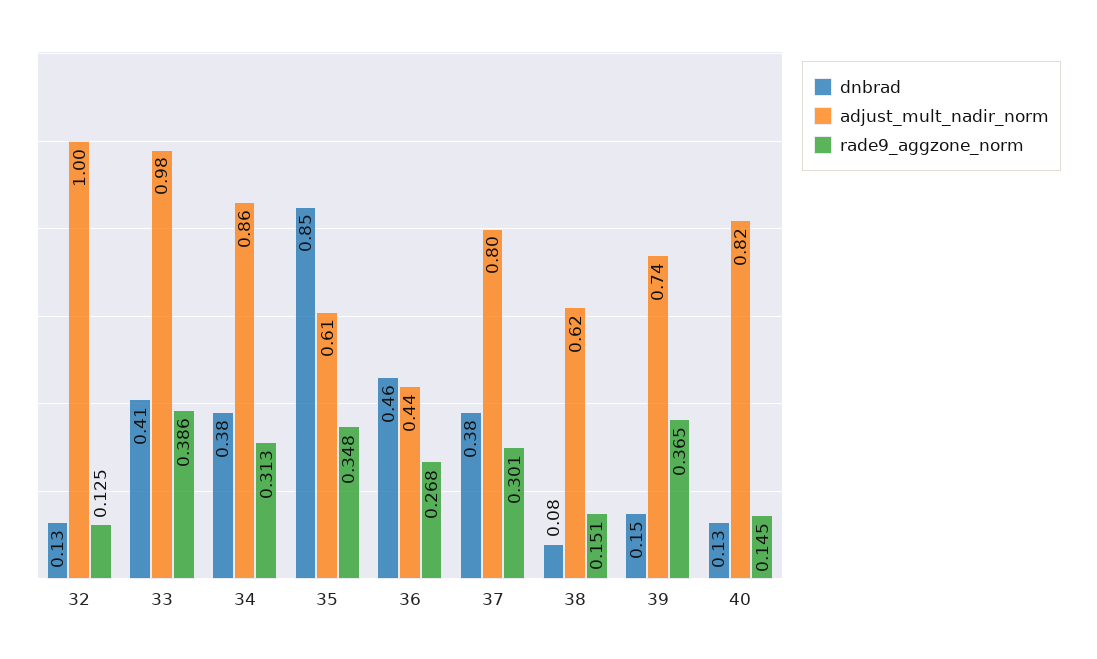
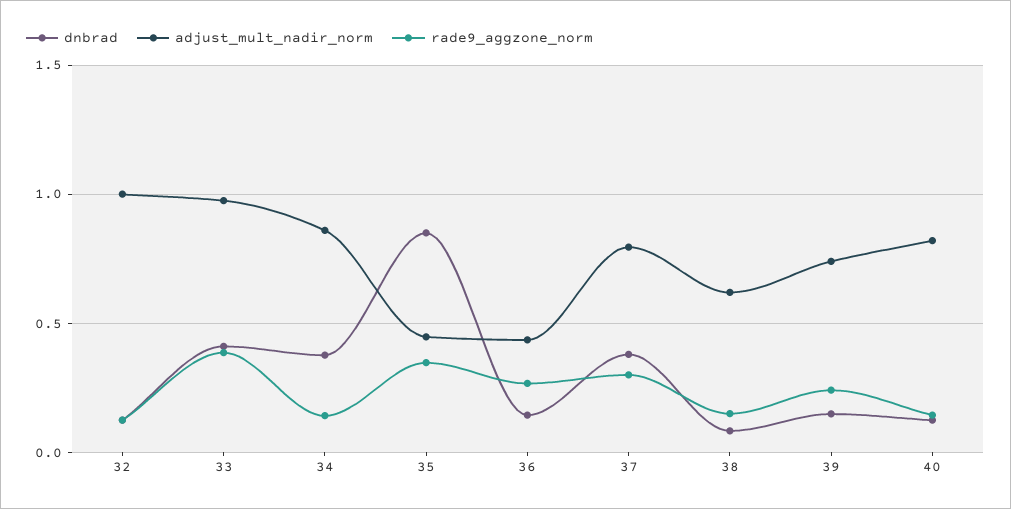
  {
    "dnbrad": {
      "32": 0.13,
      "33": 0.41,
      "34": 0.38,
      "35": 0.85,
-     "36": 0.46,
+     "36": 0.15,
      "37": 0.38,
      "38": 0.08,
      "39": 0.15,
      "40": 0.13
    },
    "adjust_mult_nadir_norm": {
      "32": 1,
      "33": 0.98,
      "34": 0.86,
-     "35": 0.61,
+     "35": 0.45,
      "36": 0.44,
      "37": 0.8,
      "38": 0.62,
      "39": 0.74,
      "40": 0.82
    },
    "rade9_aggzone_norm": {
      "32": 0.125,
      "33": 0.386,
-     "34": 0.313,
+     "34": 0.15,
      "35": 0.348,
      "36": 0.268,
      "37": 0.301,
      "38": 0.151,
-     "39": 0.365,
+     "39": 0.25,
      "40": 0.145
    }
  }

